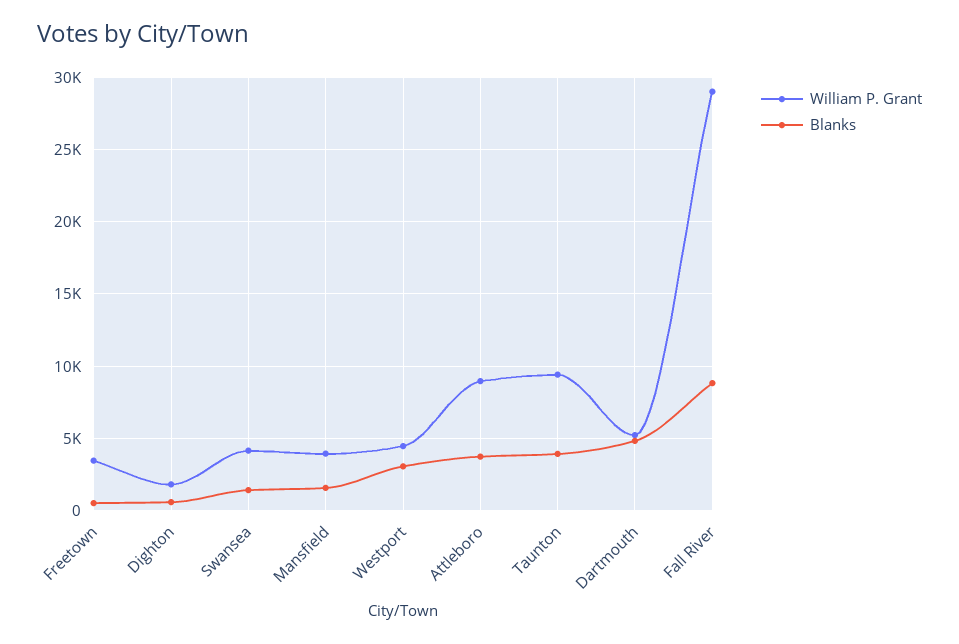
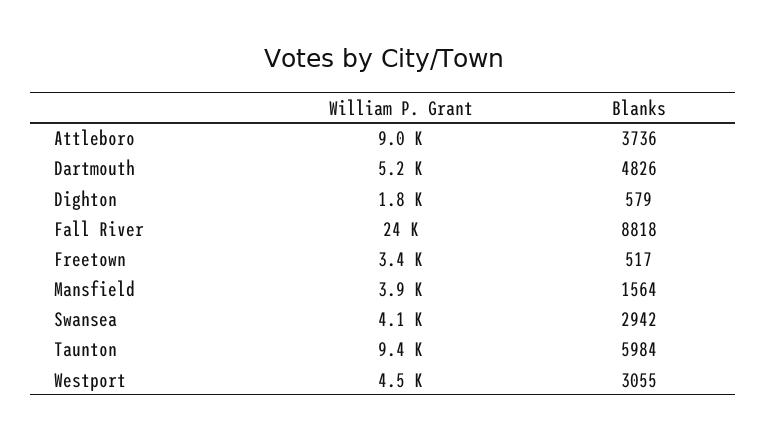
  {
    "William P. Grant": {
      "Freetown": 3400,
      "Dighton": 1800,
      "Swansea": 4100,
      "Mansfield": 3900,
      "Westport": 4500,
      "Attleboro": 9000,
      "Taunton": 9400,
      "Dartmouth": 5200,
-     "Fall River": 29000
+     "Fall River": 24000
    },
    "Blanks": {
      "Freetown": 517,
      "Dighton": 579,
-     "Swansea": 1500,
+     "Swansea": 2942,
      "Mansfield": 1564,
      "Westport": 3055,
      "Attleboro": 3736,
-     "Taunton": 4000,
+     "Taunton": 5984,
      "Dartmouth": 4826,
      "Fall River": 8818
    }
  }

